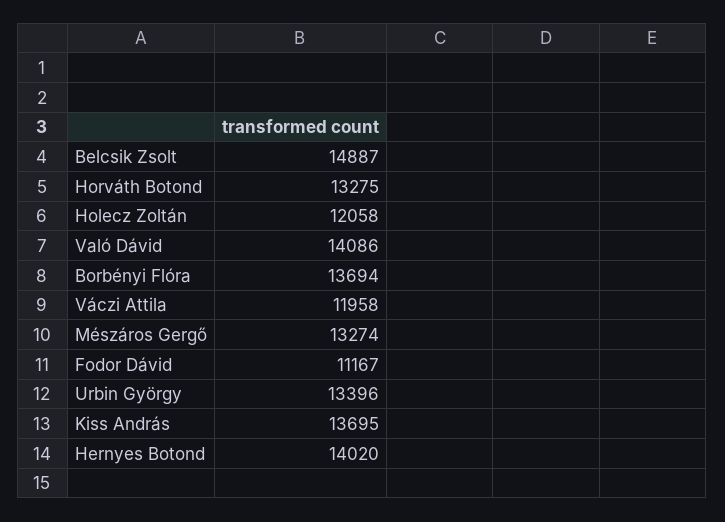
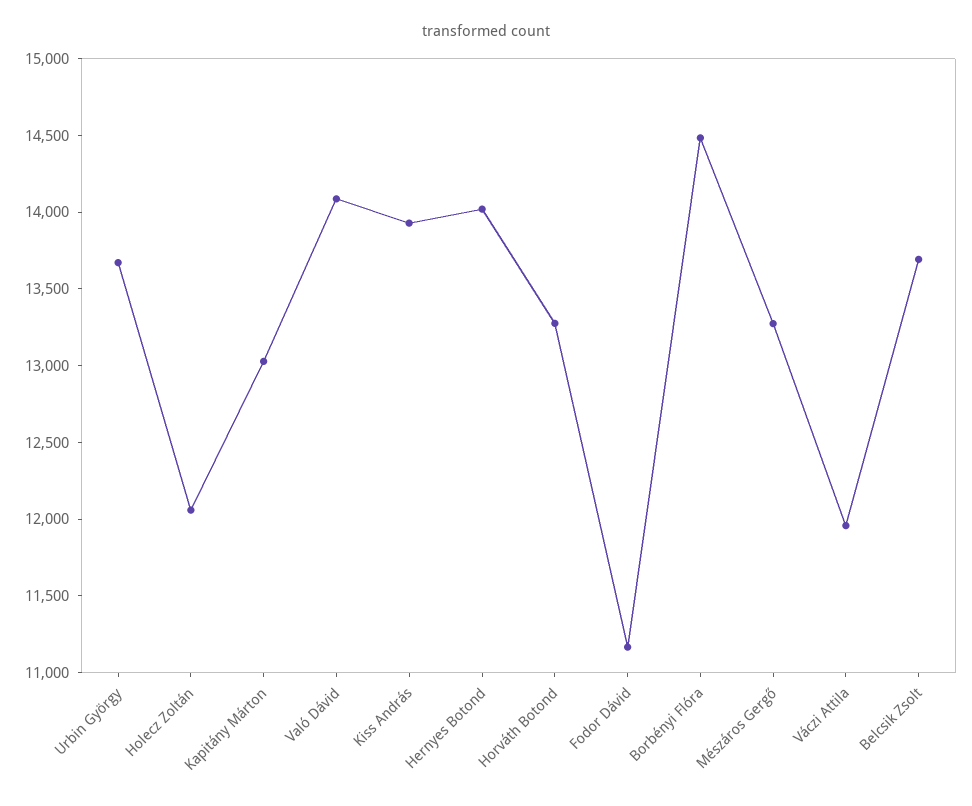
  {
-   "Belcsik Zsolt": 14887,
+   "Belcsik Zsolt": 13700,
    "Horváth Botond": 13275,
    "Holecz Zoltán": 12058,
    "Való Dávid": 14086,
-   "Borbényi Flóra": 13694,
+   "Borbényi Flóra": 14500,
    "Váczi Attila": 11958,
    "Mészáros Gergő": 13274,
    "Fodor Dávid": 11167,
-   "Urbin György": 13396,
+   "Urbin György": 13700,
-   "Kiss András": 13695,
+   "Kiss András": 13900,
-   "Hernyes Botond": 14020
+   "Hernyes Botond": 14020,
+   "Kapitány Márton": 13000
  }

